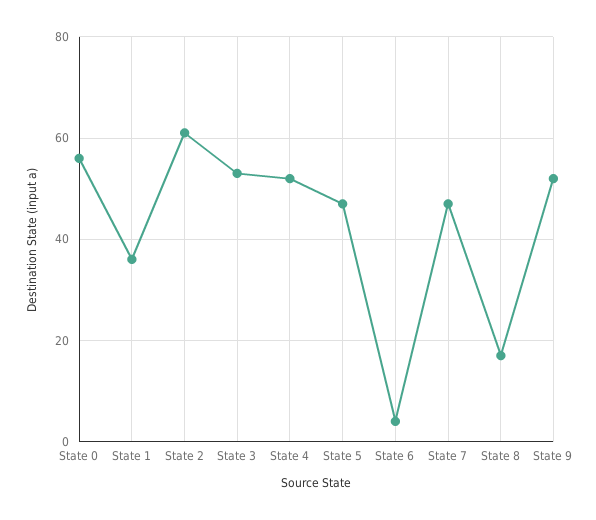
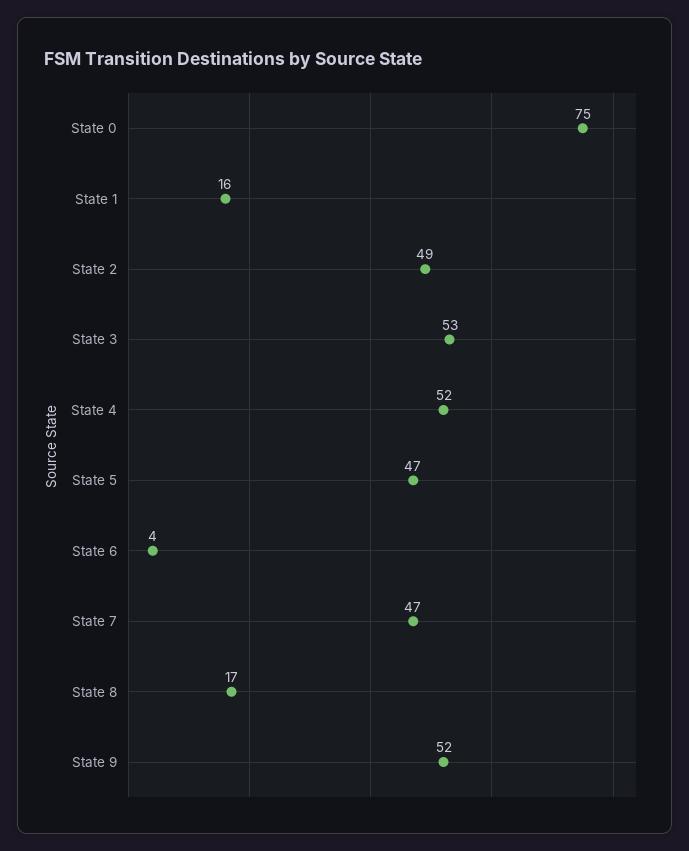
  {
-   "State 0": 55,
+   "State 0": 75,
-   "State 1": 35,
+   "State 1": 16,
-   "State 2": 60,
+   "State 2": 49,
    "State 3": 53,
    "State 4": 52,
    "State 5": 47,
    "State 6": 4,
    "State 7": 47,
    "State 8": 17,
    "State 9": 52
  }

